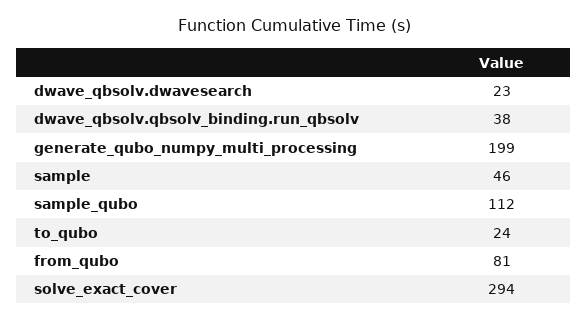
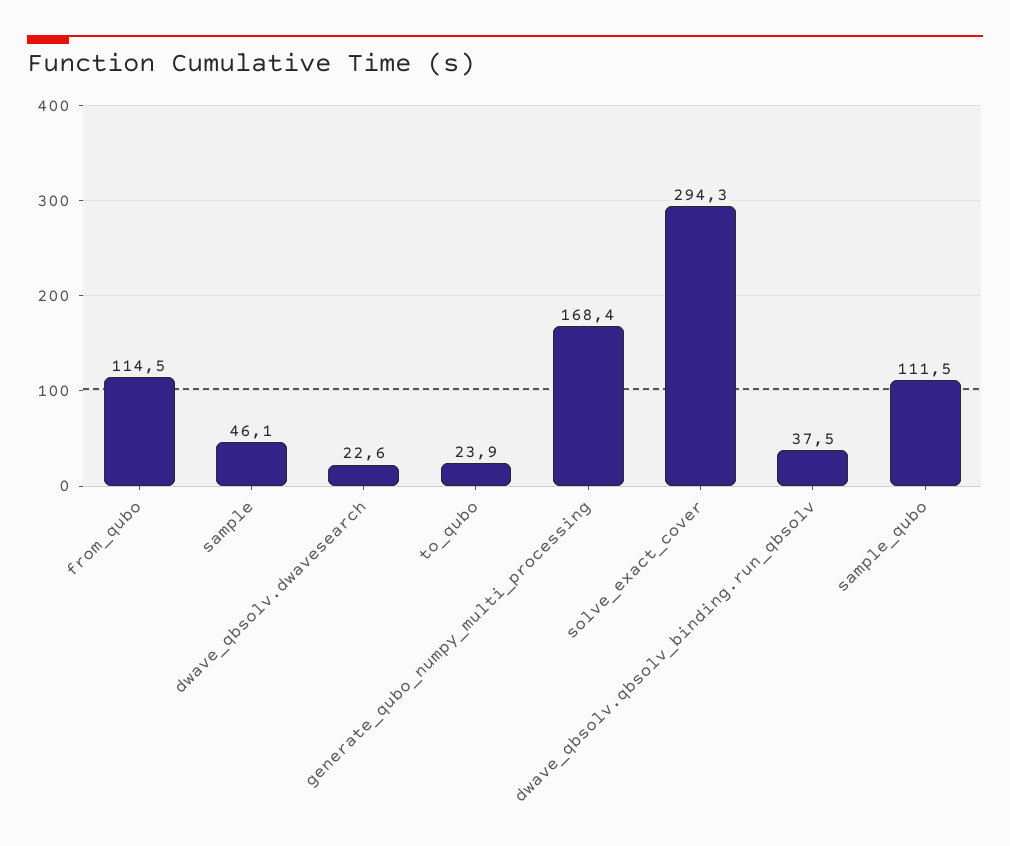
  {
    "dwave_qbsolv.dwavesearch": 22.6,
    "dwave_qbsolv.qbsolv_binding.run_qbsolv": 37.5,
-   "generate_qubo_numpy_multi_processing": 199,
+   "generate_qubo_numpy_multi_processing": 168.4,
    "sample": 46.1,
    "sample_qubo": 111.5,
    "to_qubo": 23.9,
-   "from_qubo": 81,
+   "from_qubo": 114.5,
    "solve_exact_cover": 294.3
  }

